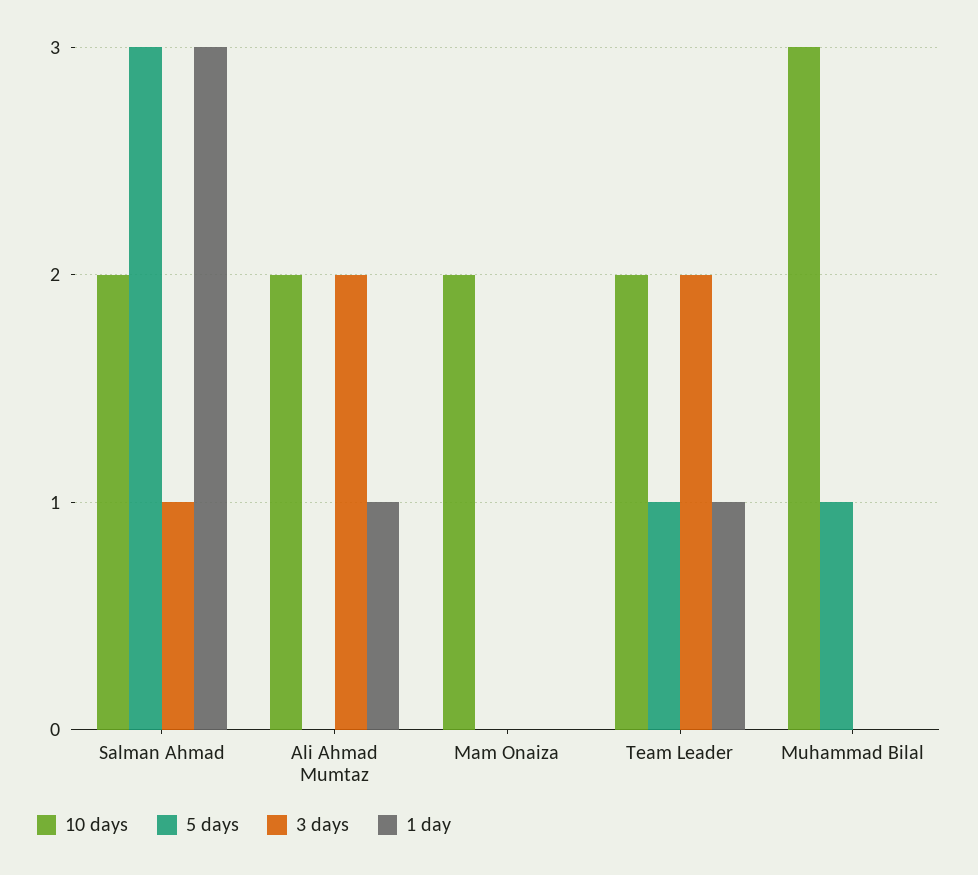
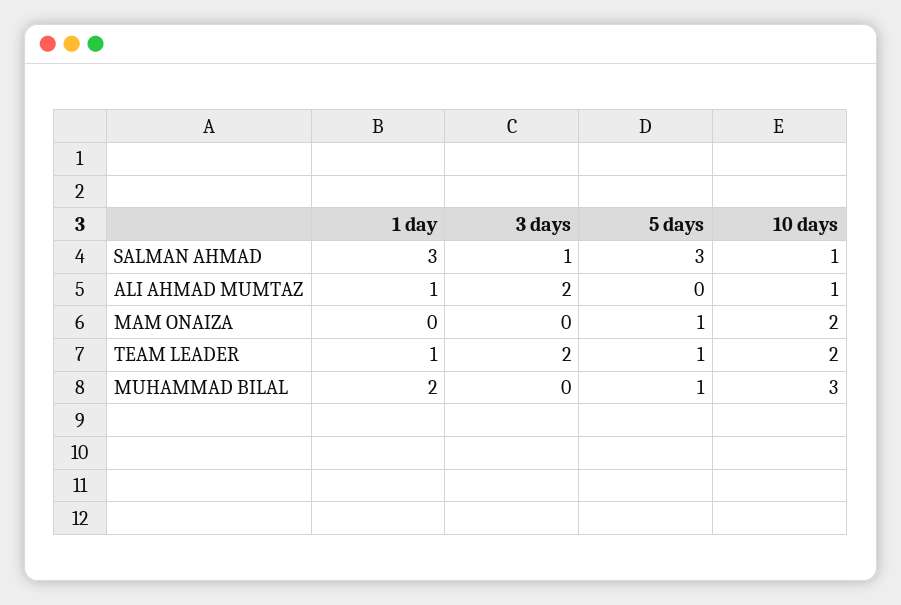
  {
    "10 days": {
-     "Salman Ahmad": 2,
+     "Salman Ahmad": 1,
-     "Ali Ahmad Mumtaz": 2,
+     "Ali Ahmad Mumtaz": 1,
      "Mam Onaiza": 2,
      "Team Leader": 2,
      "Muhammad Bilal": 3
    },
    "5 days": {
      "Salman Ahmad": 3,
      "Ali Ahmad Mumtaz": 0,
-     "Mam Onaiza": 0,
+     "Mam Onaiza": 1,
      "Team Leader": 1,
      "Muhammad Bilal": 1
    },
    "3 days": {
      "Salman Ahmad": 1,
      "Ali Ahmad Mumtaz": 2,
      "Mam Onaiza": 0,
      "Team Leader": 2,
      "Muhammad Bilal": 0
    },
    "1 day": {
      "Salman Ahmad": 3,
      "Ali Ahmad Mumtaz": 1,
      "Mam Onaiza": 0,
      "Team Leader": 1,
-     "Muhammad Bilal": 0
+     "Muhammad Bilal": 2
    }
  }

